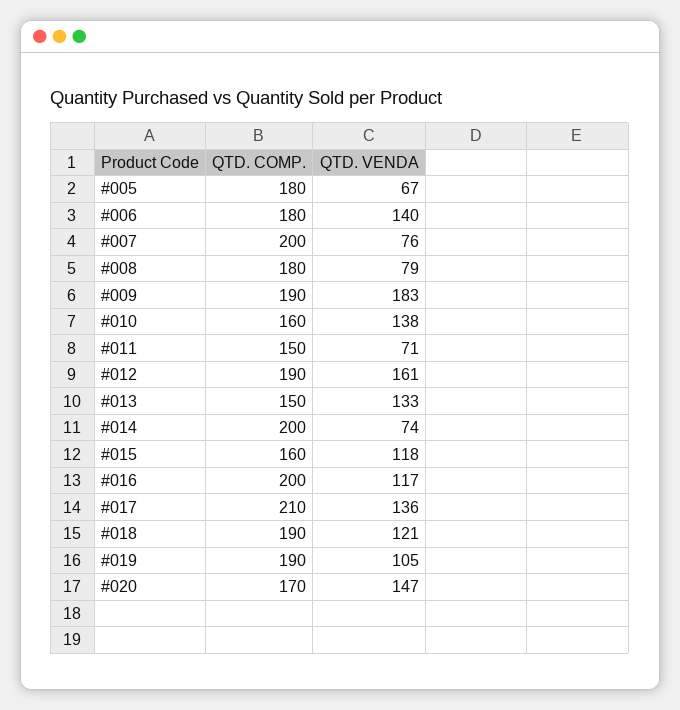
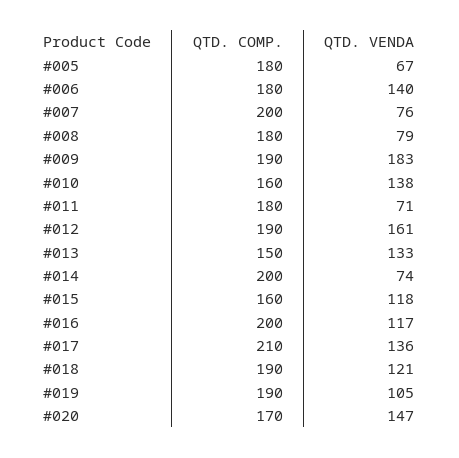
  {
    "QTD. COMP.": {
      "#005": 180,
      "#006": 180,
      "#007": 200,
      "#008": 180,
      "#009": 190,
      "#010": 160,
-     "#011": 150,
+     "#011": 180,
      "#012": 190,
      "#013": 150,
      "#014": 200,
      "#015": 160,
      "#016": 200,
      "#017": 210,
      "#018": 190,
      "#019": 190,
      "#020": 170
    },
    "QTD. VENDA": {
      "#005": 67,
      "#006": 140,
      "#007": 76,
      "#008": 79,
      "#009": 183,
      "#010": 138,
      "#011": 71,
      "#012": 161,
      "#013": 133,
      "#014": 74,
      "#015": 118,
      "#016": 117,
      "#017": 136,
      "#018": 121,
      "#019": 105,
      "#020": 147
    }
  }

